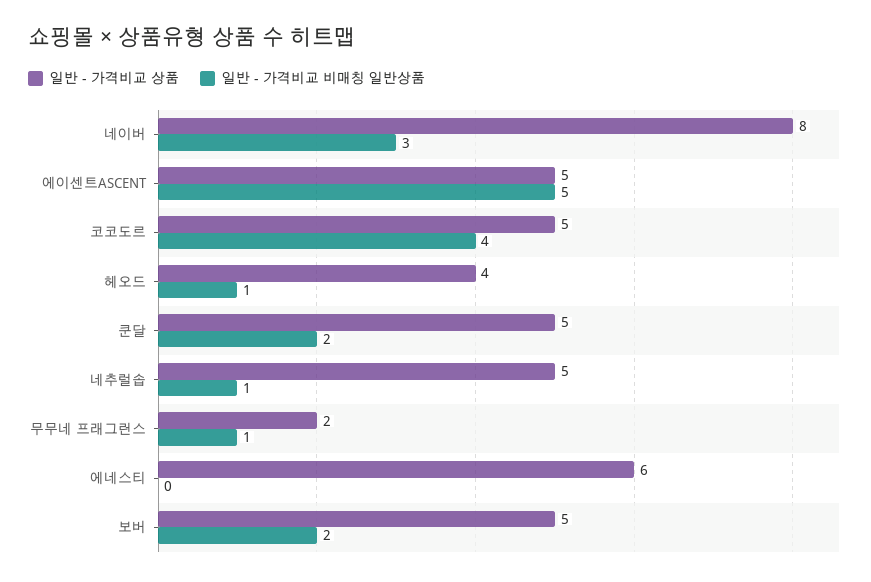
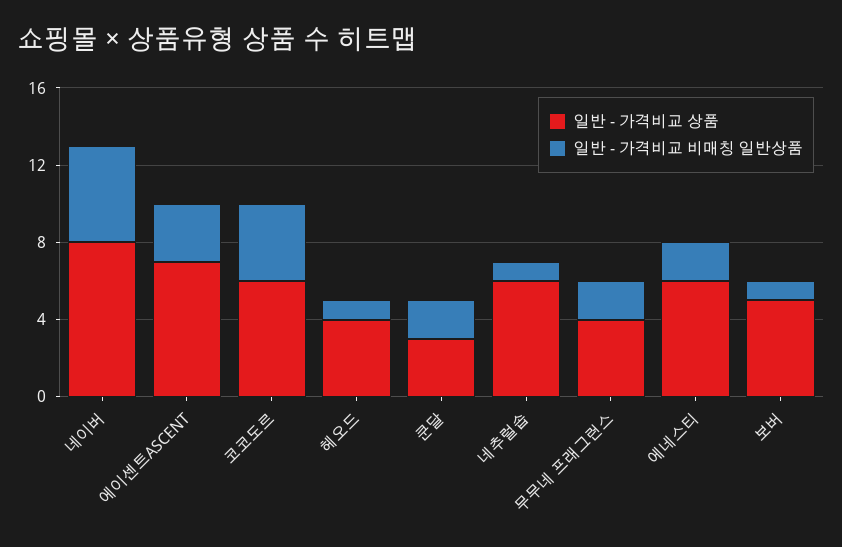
  {
    "일반 - 가격비교 상품": {
      "네이버": 8,
-     "에이센트ASCENT": 5,
+     "에이센트ASCENT": 7,
-     "코코도르": 5,
+     "코코도르": 6,
      "헤오드": 4,
-     "쿤달": 5,
+     "쿤달": 3,
-     "네추럴솝": 5,
+     "네추럴솝": 6,
-     "무무네 프래그런스": 2,
+     "무무네 프래그런스": 4,
      "에네스티": 6,
      "보버": 5
    },
    "일반 - 가격비교 비매칭 일반상품": {
-     "네이버": 3,
+     "네이버": 5,
-     "에이센트ASCENT": 5,
+     "에이센트ASCENT": 3,
      "코코도르": 4,
      "헤오드": 1,
      "쿤달": 2,
      "네추럴솝": 1,
-     "무무네 프래그런스": 1,
+     "무무네 프래그런스": 2,
-     "에네스티": 0,
+     "에네스티": 2,
-     "보버": 2
+     "보버": 1
    }
  }

